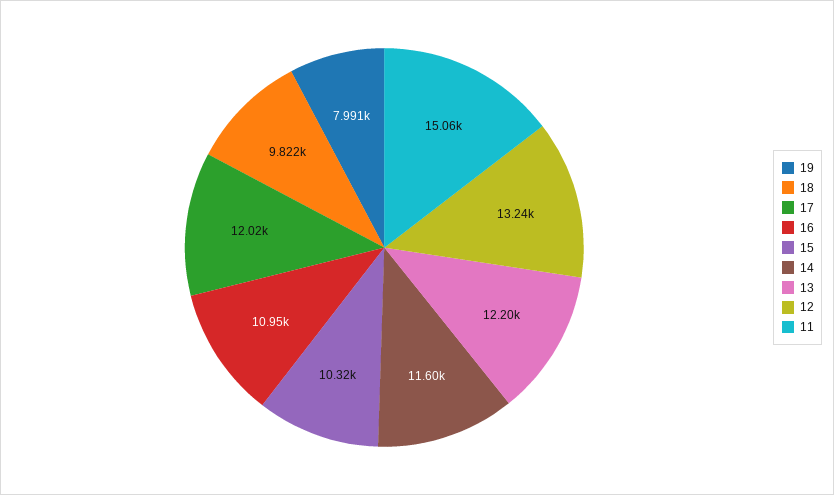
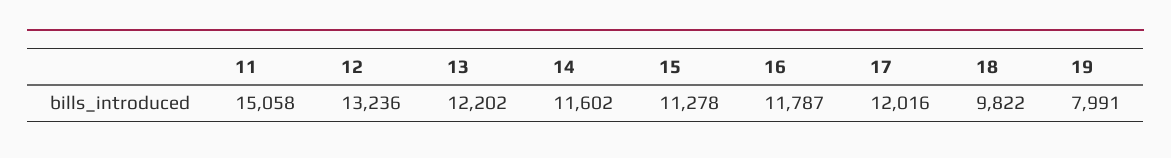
  {
    "19": 7991,
    "18": 9822,
    "17": 12016,
-   "16": 10950,
+   "16": 11787,
-   "15": 10320,
+   "15": 11278,
    "14": 11602,
    "13": 12202,
    "12": 13236,
    "11": 15058
  }

